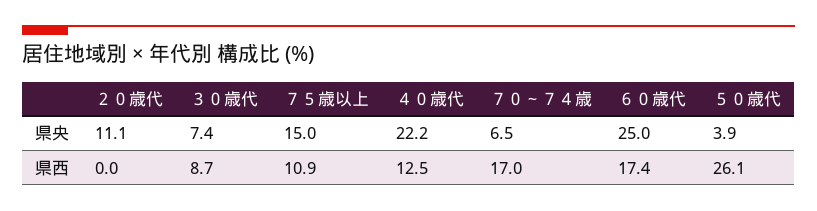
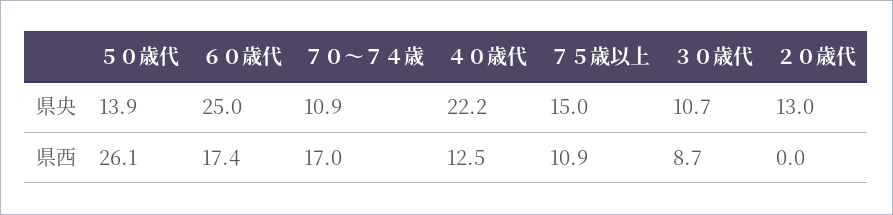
  {
    "２０歳代": {
-     "県央": 11.1,
+     "県央": 13,
      "県西": 0
    },
    "３０歳代": {
-     "県央": 7.4,
+     "県央": 10.7,
      "県西": 8.7
    },
    "７５歳以上": {
      "県央": 15,
      "県西": 10.9
    },
    "４０歳代": {
      "県央": 22.2,
      "県西": 12.5
    },
    "７０～７４歳": {
-     "県央": 6.5,
+     "県央": 10.9,
      "県西": 17
    },
    "６０歳代": {
      "県央": 25,
      "県西": 17.4
    },
    "５０歳代": {
-     "県央": 3.9,
+     "県央": 13.9,
      "県西": 26.1
    }
  }

